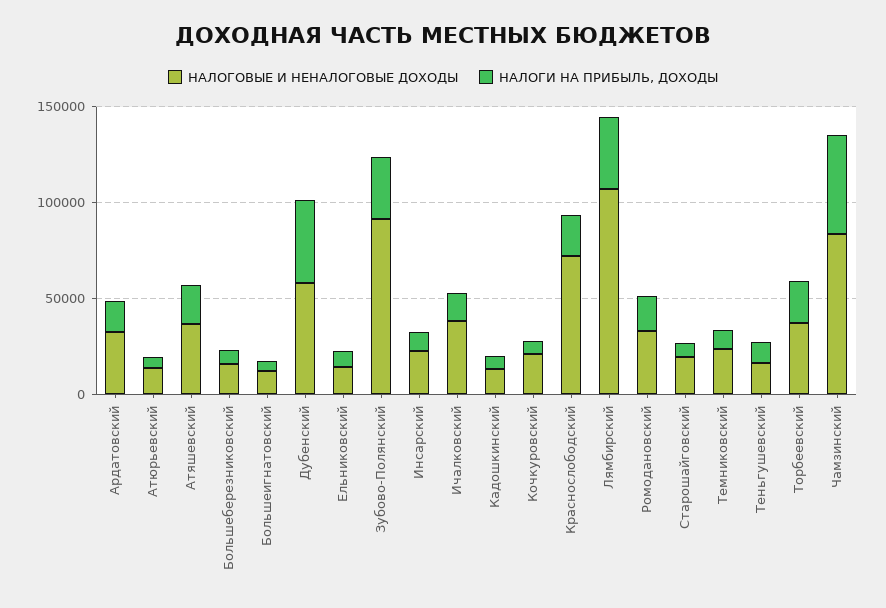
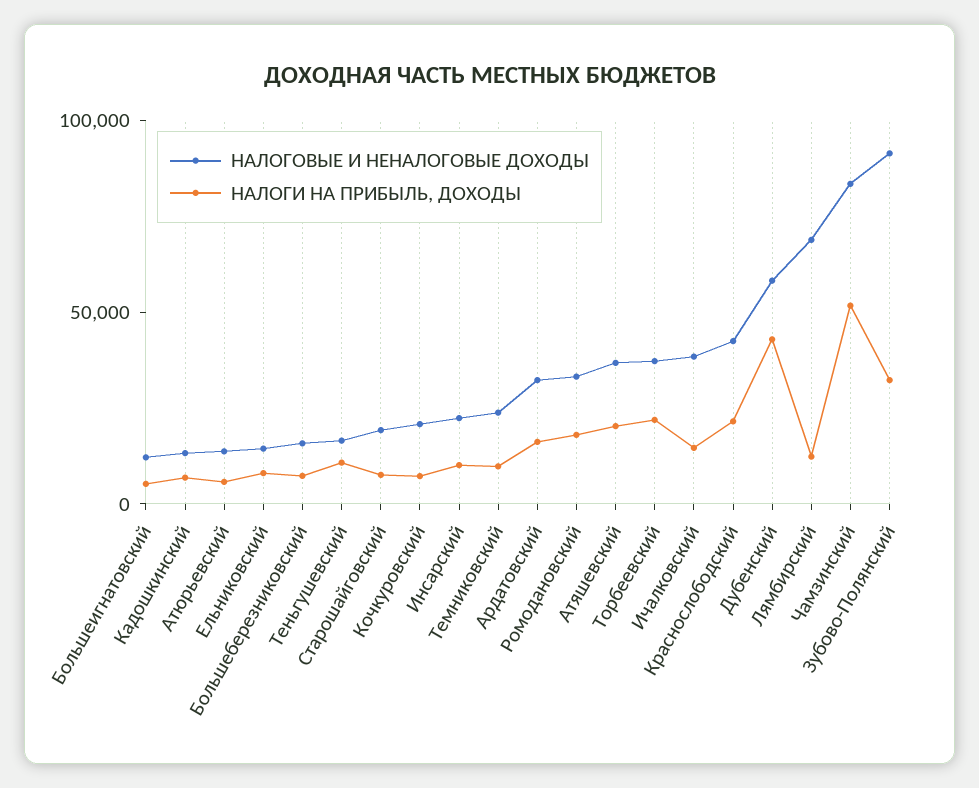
  {
    "НАЛОГОВЫЕ И НЕНАЛОГОВЫЕ ДОХОДЫ": {
      "Ардатовский": 30000,
      "Атюрьевский": 10000,
      "Атяшевский": 40000,
      "Большеберезниковский": 20000,
      "Большеигнатовский": 10000,
      "Дубенский": 60000,
      "Ельниковский": 10000,
      "Зубово-Полянский": 90000,
      "Инсарский": 20000,
      "Ичалковский": 40000,
      "Кадошкинский": 10000,
      "Кочкуровский": 20000,
-     "Краснослободский": 70000,
+     "Краснослободский": 40000,
-     "Лямбирский": 110000,
+     "Лямбирский": 70000,
      "Ромодановский": 30000,
      "Старошайговский": 20000,
      "Темниковский": 20000,
      "Теньгушевский": 20000,
      "Торбеевский": 40000,
      "Чамзинский": 80000
    },
    "НАЛОГИ НА ПРИБЫЛЬ, ДОХОДЫ": {
      "Ардатовский": 20000,
      "Атюрьевский": 10000,
      "Атяшевский": 20000,
      "Большеберезниковский": 10000,
      "Большеигнатовский": 10000,
      "Дубенский": 40000,
      "Ельниковский": 10000,
      "Зубово-Полянский": 30000,
      "Инсарский": 10000,
      "Ичалковский": 10000,
      "Кадошкинский": 10000,
      "Кочкуровский": 10000,
      "Краснослободский": 20000,
-     "Лямбирский": 40000,
+     "Лямбирский": 10000,
      "Ромодановский": 20000,
      "Старошайговский": 10000,
      "Темниковский": 10000,
      "Теньгушевский": 10000,
      "Торбеевский": 20000,
      "Чамзинский": 50000
    }
  }

